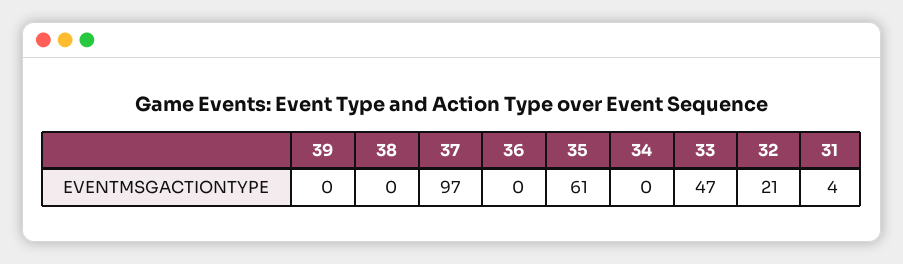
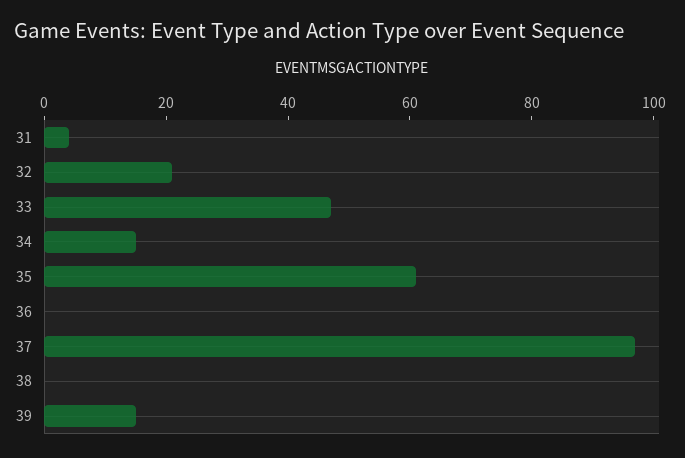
  {
-   "39": 0,
+   "39": 15,
    "38": 0,
    "37": 97,
    "36": 0,
    "35": 61,
-   "34": 0,
+   "34": 15,
    "33": 47,
    "32": 21,
    "31": 4
  }

